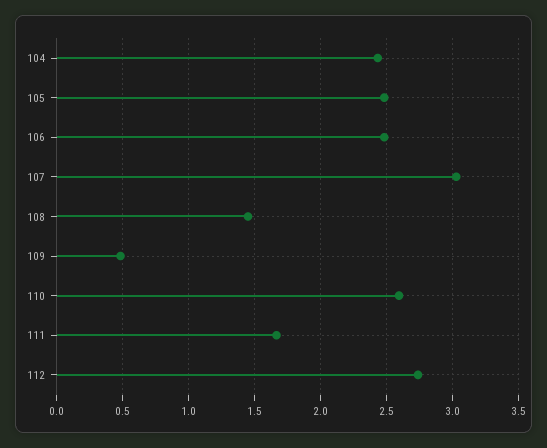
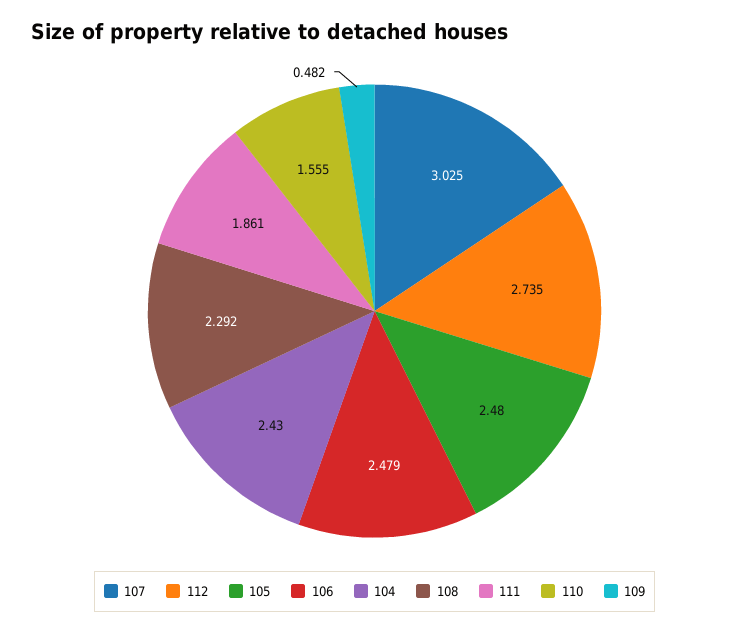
  {
    "104": 2.43,
    "105": 2.48,
    "106": 2.479,
    "107": 3.025,
-   "108": 1.45,
+   "108": 2.292,
    "109": 0.482,
-   "110": 2.6,
+   "110": 1.555,
-   "111": 1.65,
+   "111": 1.861,
    "112": 2.735
  }

